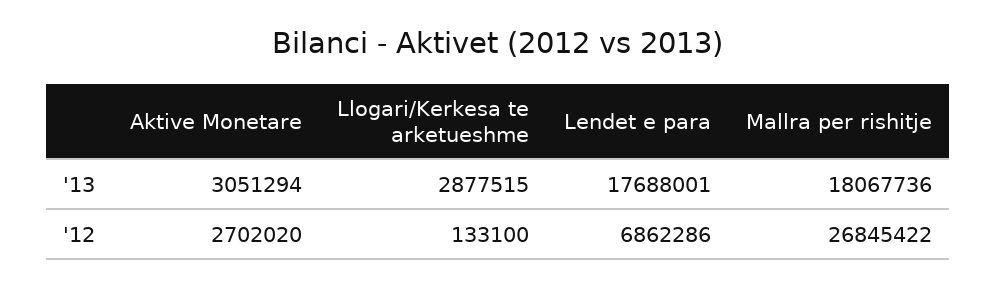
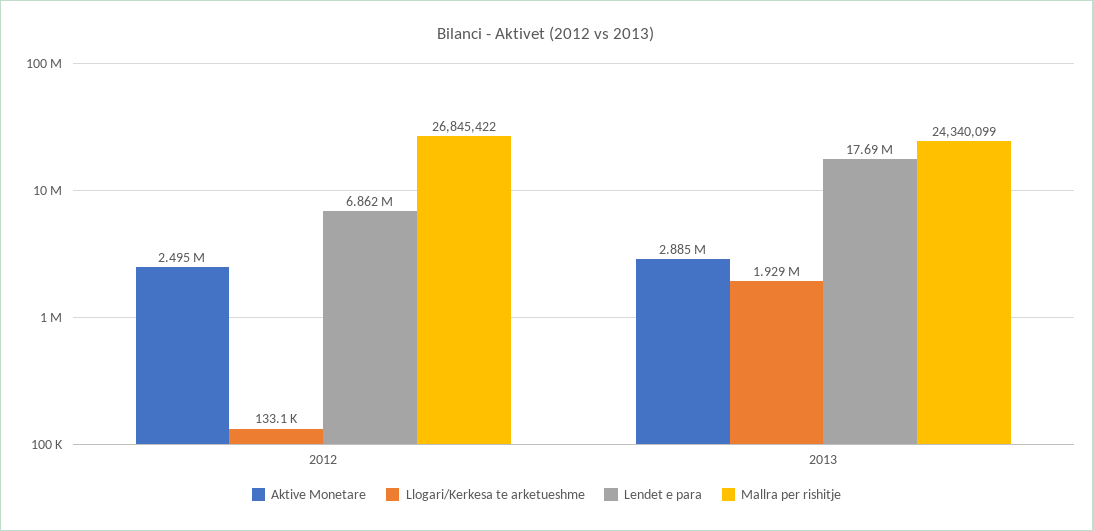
  {
    "Aktive Monetare": {
-     "'13": 3051294,
+     "'13": 2885000,
-     "'12": 2702020
+     "'12": 2495000
    },
    "Llogari/Kerkesa te arketueshme": {
-     "'13": 2877515,
+     "'13": 1929000,
      "'12": 133100
    },
    "Lendet e para": {
      "'13": 17688001,
      "'12": 6862286
    },
    "Mallra per rishitje": {
-     "'13": 18067736,
+     "'13": 24340099,
      "'12": 26845422
    }
  }

